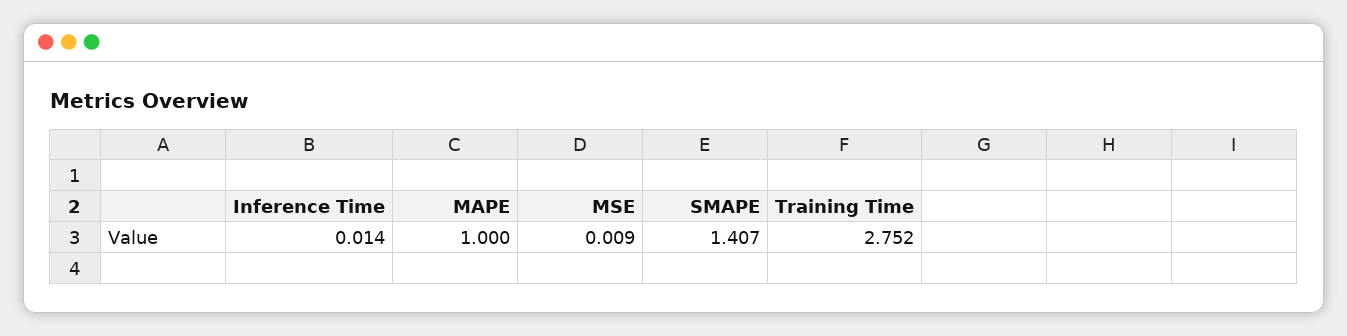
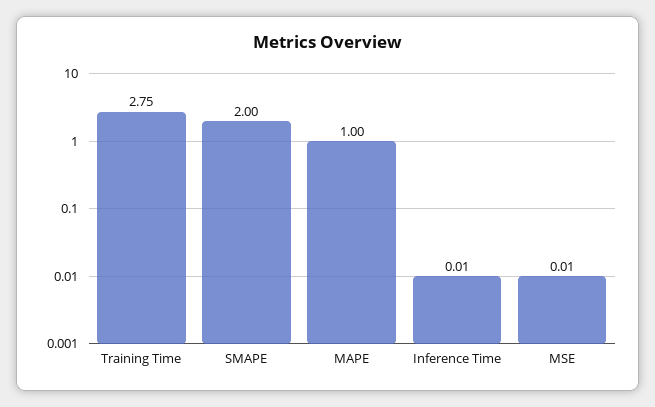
  {
    "Inference Time": 0.014,
    "MAPE": 1,
    "MSE": 0.009,
-   "SMAPE": 1.407,
+   "SMAPE": 2,
    "Training Time": 2.752
  }

